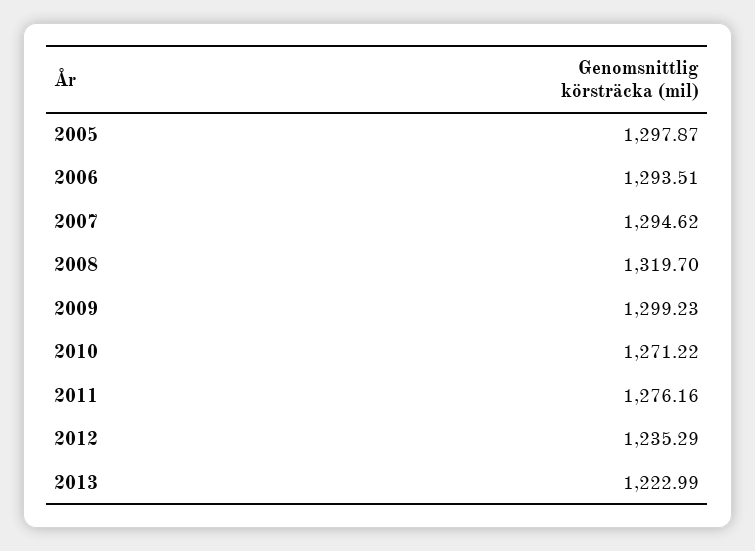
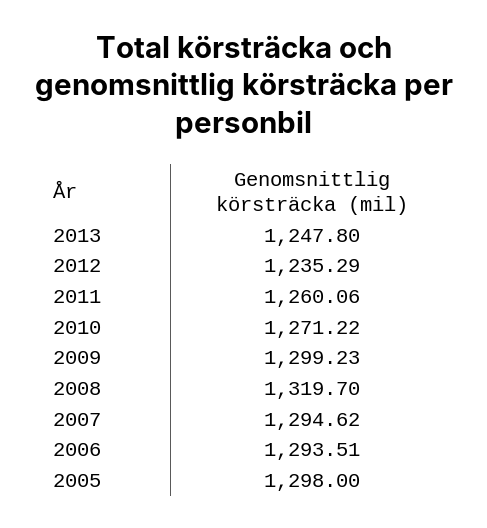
  {
-   "2005": 1297.87,
+   "2005": 1298,
    "2006": 1293.51,
    "2007": 1294.62,
    "2008": 1319.7,
    "2009": 1299.23,
    "2010": 1271.22,
-   "2011": 1276.16,
+   "2011": 1260.06,
    "2012": 1235.29,
-   "2013": 1222.99
+   "2013": 1247.8
  }

